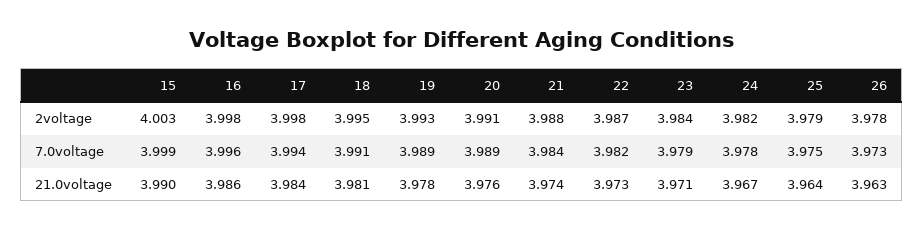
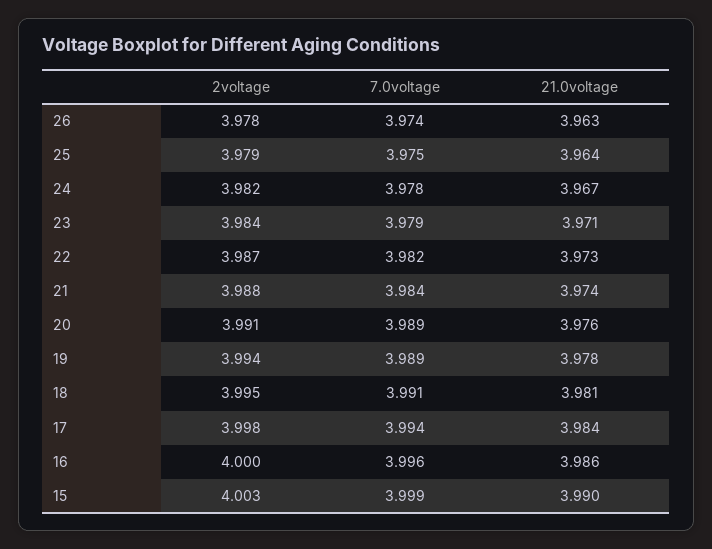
  {
    "15": {
      "2voltage": 4.003,
      "7.0voltage": 3.999,
      "21.0voltage": 3.99
    },
    "16": {
-     "2voltage": 3.998,
+     "2voltage": 4,
      "7.0voltage": 3.996,
      "21.0voltage": 3.986
    },
    "17": {
      "2voltage": 3.998,
      "7.0voltage": 3.994,
      "21.0voltage": 3.984
    },
    "18": {
      "2voltage": 3.995,
      "7.0voltage": 3.991,
      "21.0voltage": 3.981
    },
    "19": {
-     "2voltage": 3.993,
+     "2voltage": 3.994,
      "7.0voltage": 3.989,
      "21.0voltage": 3.978
    },
    "20": {
      "2voltage": 3.991,
      "7.0voltage": 3.989,
      "21.0voltage": 3.976
    },
    "21": {
      "2voltage": 3.988,
      "7.0voltage": 3.984,
      "21.0voltage": 3.974
    },
    "22": {
      "2voltage": 3.987,
      "7.0voltage": 3.982,
      "21.0voltage": 3.973
    },
    "23": {
      "2voltage": 3.984,
      "7.0voltage": 3.979,
      "21.0voltage": 3.971
    },
    "24": {
      "2voltage": 3.982,
      "7.0voltage": 3.978,
      "21.0voltage": 3.967
    },
    "25": {
      "2voltage": 3.979,
      "7.0voltage": 3.975,
      "21.0voltage": 3.964
    },
    "26": {
      "2voltage": 3.978,
-     "7.0voltage": 3.973,
+     "7.0voltage": 3.974,
      "21.0voltage": 3.963
    }
  }

